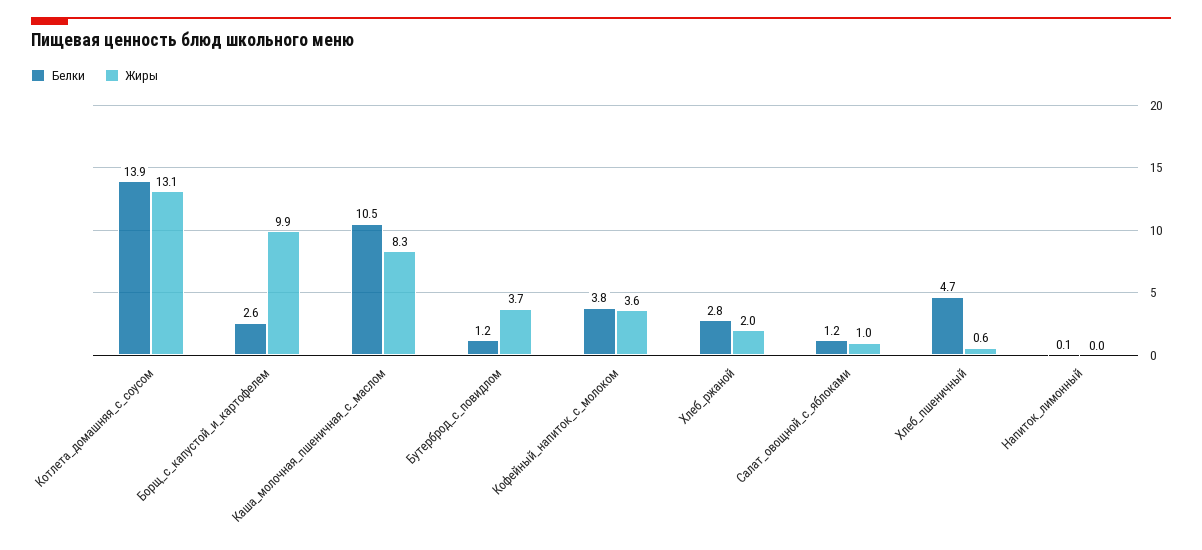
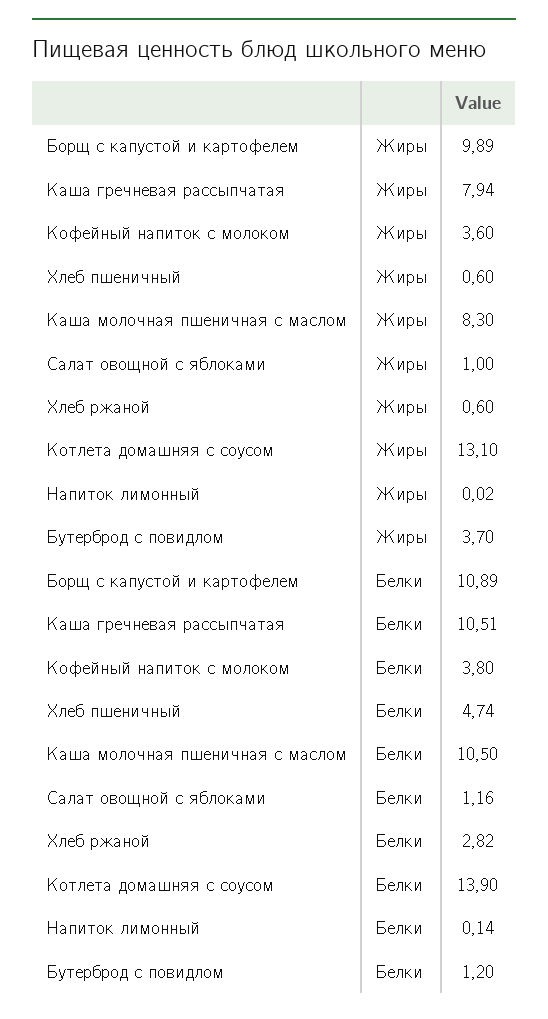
  {
    "Белки": {
      "Котлета_домашняя_с_соусом": 13.9,
-     "Борщ_с_капустой_и_картофелем": 2.6,
+     "Борщ_с_капустой_и_картофелем": 10.89,
      "Каша_молочная_пшеничная_с_маслом": 10.5,
      "Бутерброд_с_повидлом": 1.2,
      "Кофейный_напиток_с_молоком": 3.8,
      "Хлеб_ржаной": 2.82,
      "Салат_овощной_с_яблоками": 1.16,
      "Хлеб_пшеничный": 4.74,
-     "Напиток_лимонный": 0.14
+     "Напиток_лимонный": 0.14,
+     "Каша гречневая рассыпчатая": 10.51
    },
    "Жиры": {
      "Котлета_домашняя_с_соусом": 13.1,
      "Борщ_с_капустой_и_картофелем": 9.89,
      "Каша_молочная_пшеничная_с_маслом": 8.3,
      "Бутерброд_с_повидлом": 3.7,
      "Кофейный_напиток_с_молоком": 3.6,
-     "Хлеб_ржаной": 2,
+     "Хлеб_ржаной": 0.6,
      "Салат_овощной_с_яблоками": 1,
      "Хлеб_пшеничный": 0.6,
-     "Напиток_лимонный": 0.02
+     "Напиток_лимонный": 0.02,
+     "Каша гречневая рассыпчатая": 7.94
    }
  }

